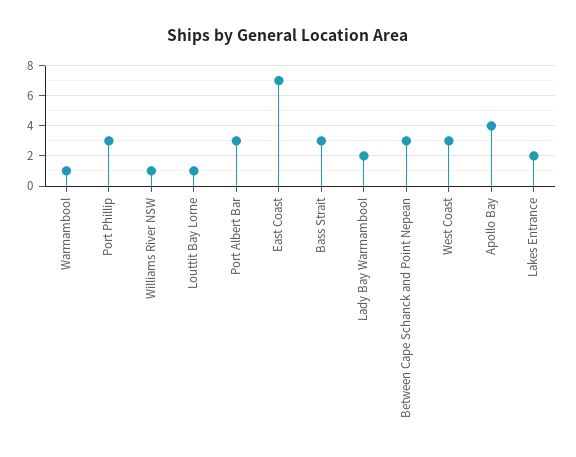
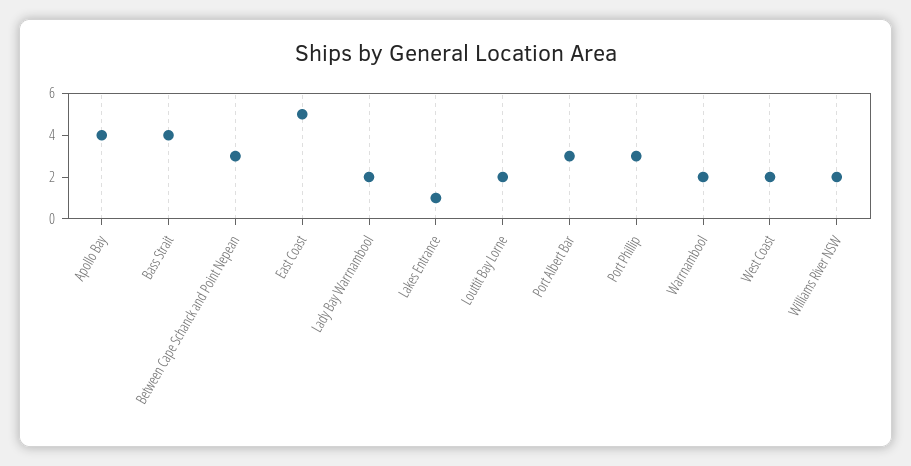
  {
-   "Warrnambool": 1,
+   "Warrnambool": 2,
    "Port Phillip": 3,
-   "Williams River NSW": 1,
+   "Williams River NSW": 2,
-   "Louttit Bay Lorne": 1,
+   "Louttit Bay Lorne": 2,
    "Port Albert Bar": 3,
-   "East Coast": 7,
+   "East Coast": 5,
-   "Bass Strait": 3,
+   "Bass Strait": 4,
    "Lady Bay Warrnambool": 2,
    "Between Cape Schanck and Point Nepean": 3,
-   "West Coast": 3,
+   "West Coast": 2,
    "Apollo Bay": 4,
-   "Lakes Entrance": 2
+   "Lakes Entrance": 1
  }

